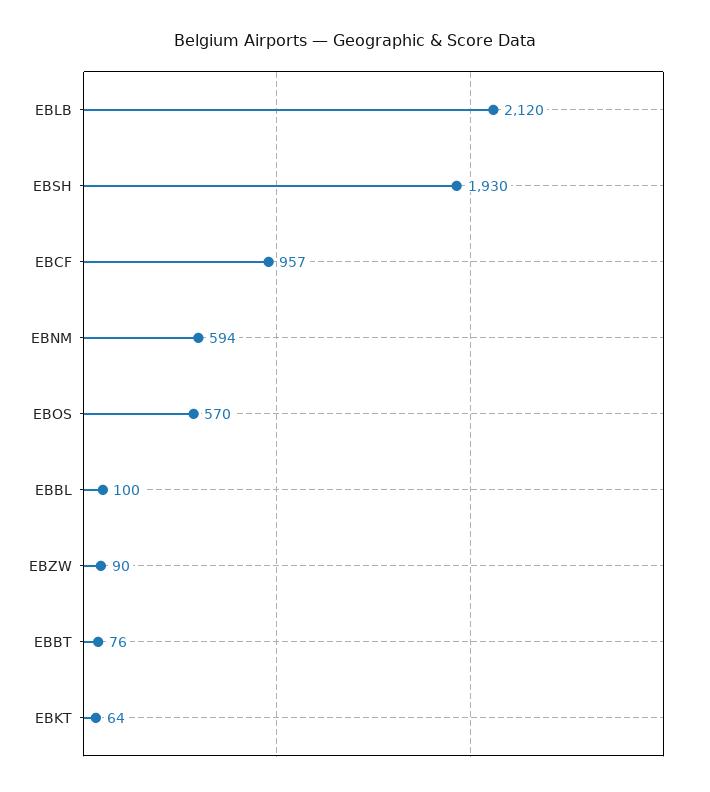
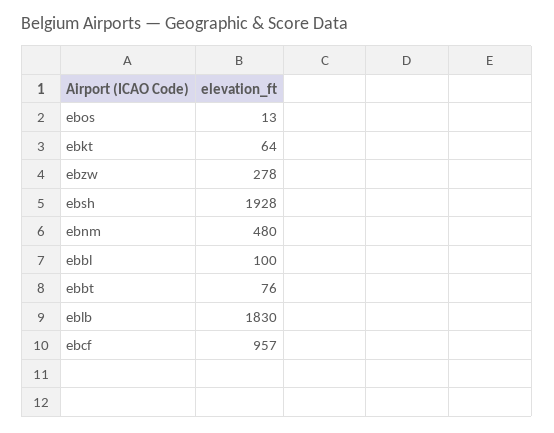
  {
-   "EBLB": 2120,
+   "EBLB": 1830,
-   "EBSH": 1930,
+   "EBSH": 1928,
    "EBCF": 957,
-   "EBNM": 594,
+   "EBNM": 480,
-   "EBOS": 570,
+   "EBOS": 13,
    "EBBL": 100,
-   "EBZW": 90,
+   "EBZW": 278,
    "EBBT": 76,
    "EBKT": 64
  }

